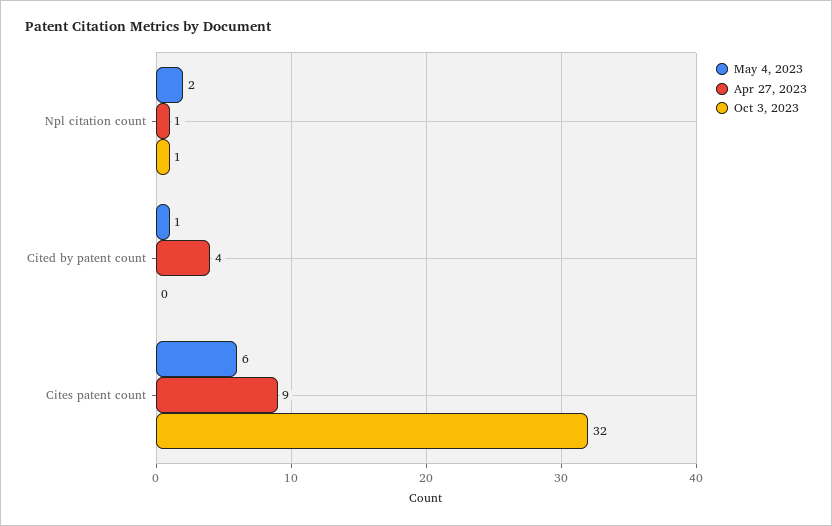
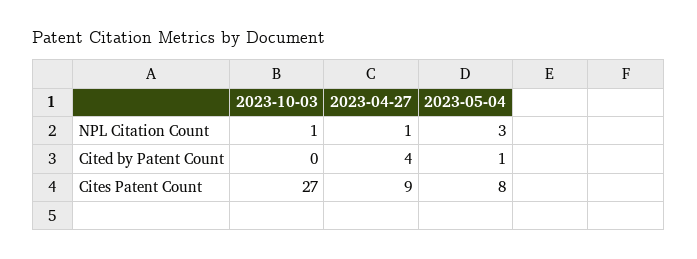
  {
    "May 4, 2023": {
-     "Npl citation count": 2,
+     "Npl citation count": 3,
      "Cited by patent count": 1,
-     "Cites patent count": 6
+     "Cites patent count": 8
    },
    "Apr 27, 2023": {
      "Npl citation count": 1,
      "Cited by patent count": 4,
      "Cites patent count": 9
    },
    "Oct 3, 2023": {
      "Npl citation count": 1,
      "Cited by patent count": 0,
-     "Cites patent count": 32
+     "Cites patent count": 27
    }
  }

